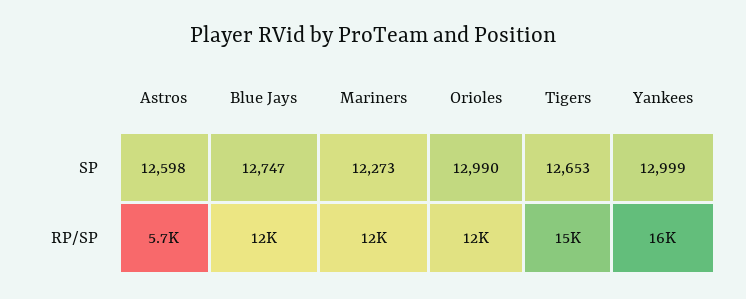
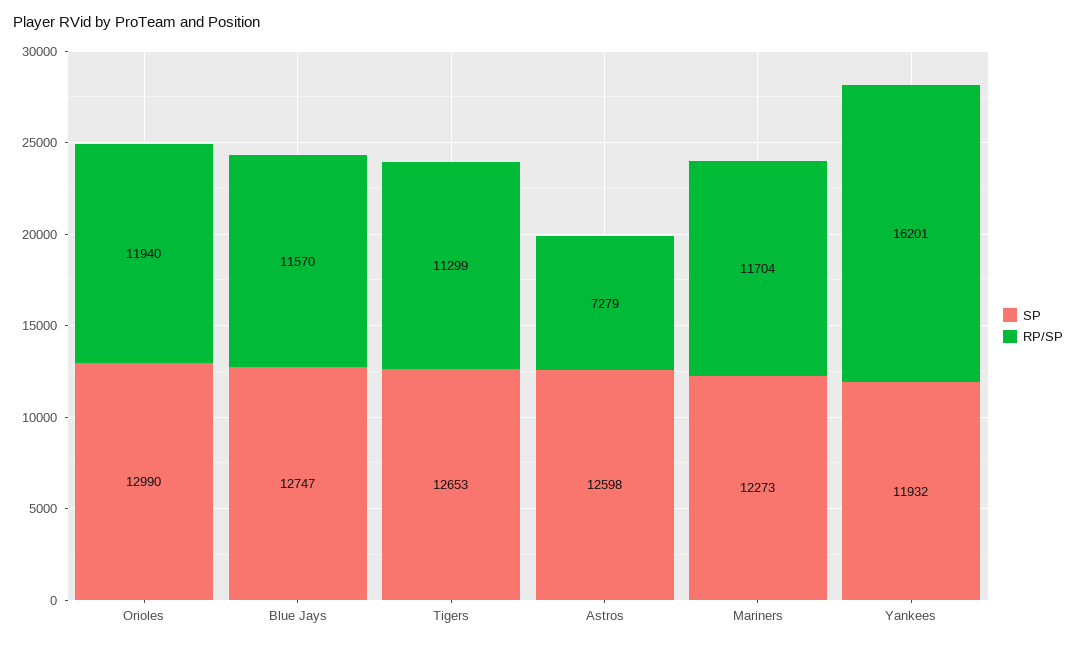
  {
    "SP": {
      "Astros": 12598,
      "Blue Jays": 12747,
      "Mariners": 12273,
      "Orioles": 12990,
      "Tigers": 12653,
-     "Yankees": 12999
+     "Yankees": 11932
    },
    "RP/SP": {
-     "Astros": 5700,
+     "Astros": 7279,
      "Blue Jays": 11570,
      "Mariners": 11704,
      "Orioles": 11940,
-     "Tigers": 15000,
+     "Tigers": 11299,
      "Yankees": 16201
    }
  }

